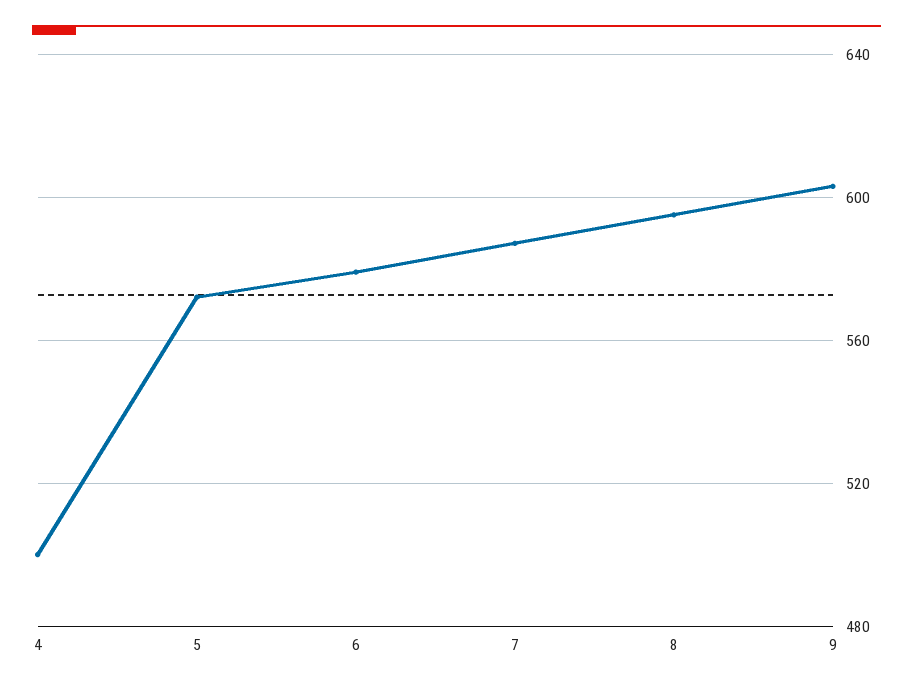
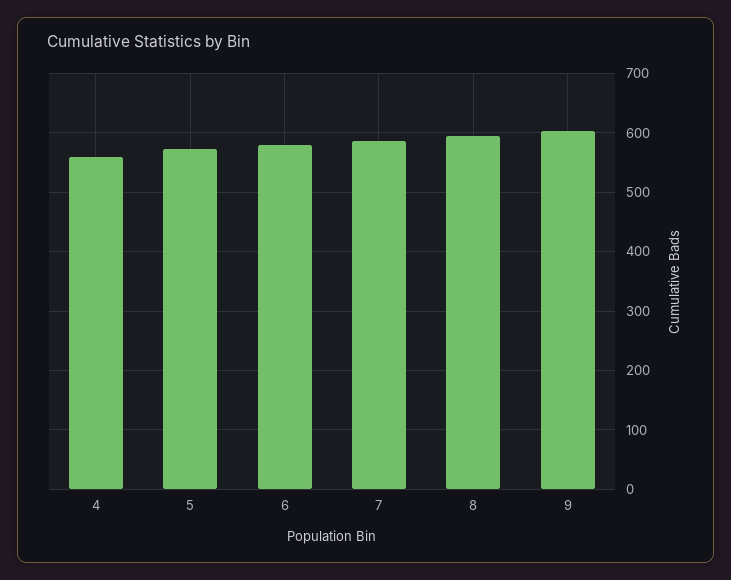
  {
-   "4": 500,
+   "4": 560,
    "5": 570,
    "6": 580,
    "7": 585,
    "8": 595,
    "9": 605
  }

